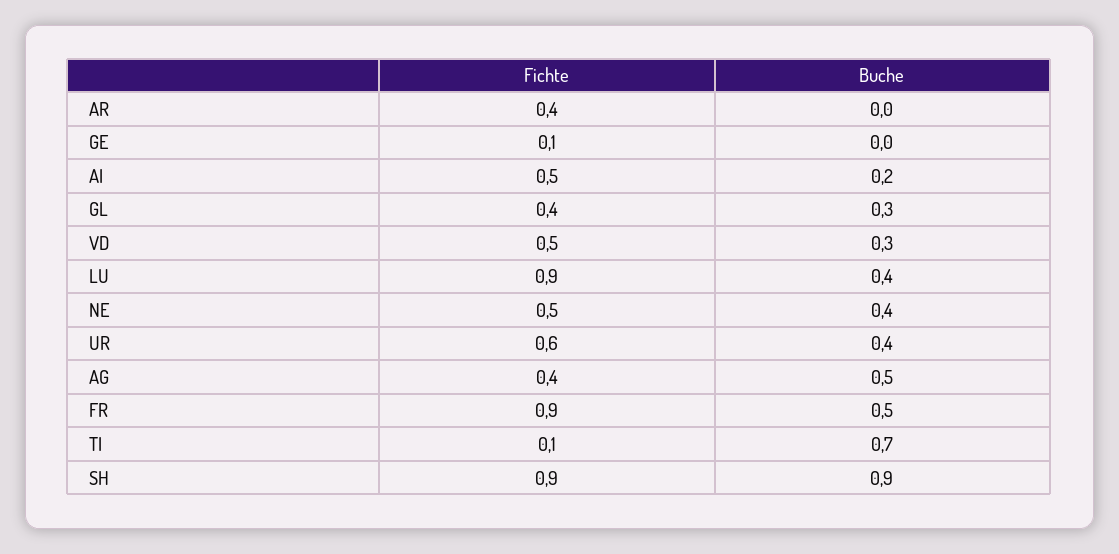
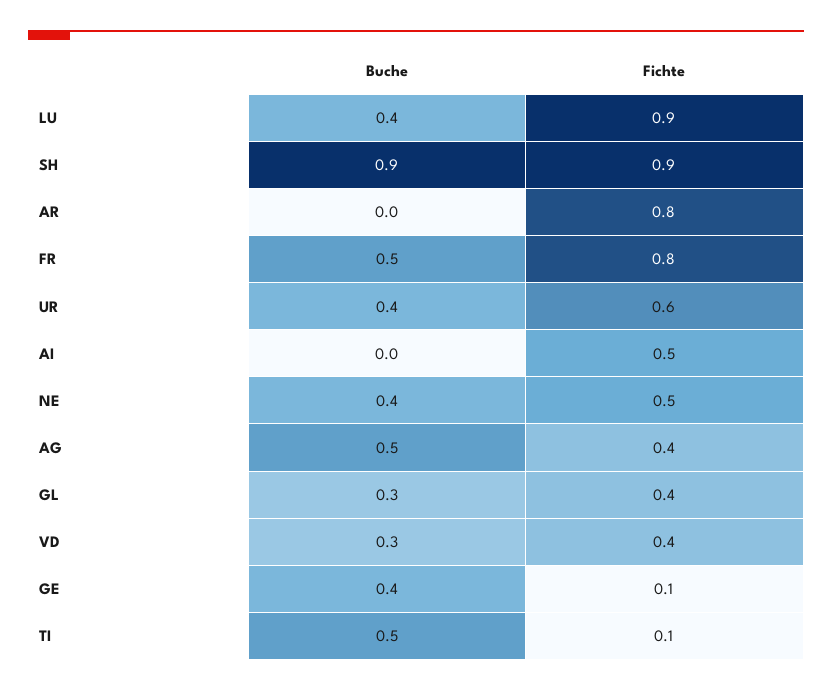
  {
    "Fichte": {
-     "AR": 0.4,
+     "AR": 0.8,
      "GE": 0.1,
      "AI": 0.5,
      "GL": 0.4,
-     "VD": 0.5,
+     "VD": 0.4,
      "LU": 0.9,
      "NE": 0.5,
      "UR": 0.6,
      "AG": 0.4,
-     "FR": 0.9,
+     "FR": 0.8,
      "TI": 0.1,
      "SH": 0.9
    },
    "Buche": {
      "AR": 0,
-     "GE": 0,
+     "GE": 0.4,
-     "AI": 0.2,
+     "AI": 0,
      "GL": 0.3,
      "VD": 0.3,
      "LU": 0.4,
      "NE": 0.4,
      "UR": 0.4,
      "AG": 0.5,
      "FR": 0.5,
-     "TI": 0.7,
+     "TI": 0.5,
      "SH": 0.9
    }
  }

